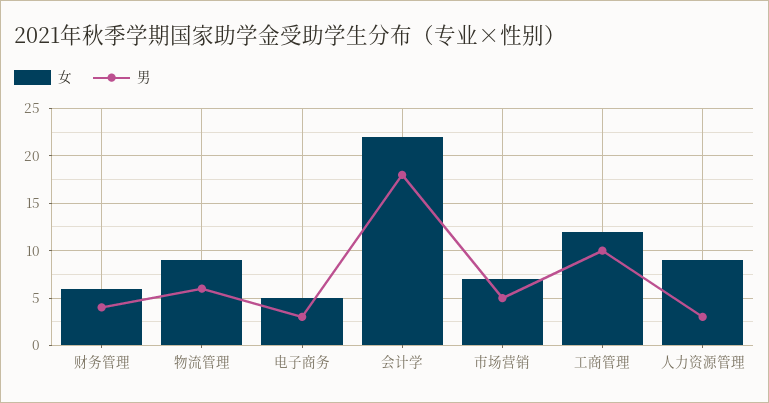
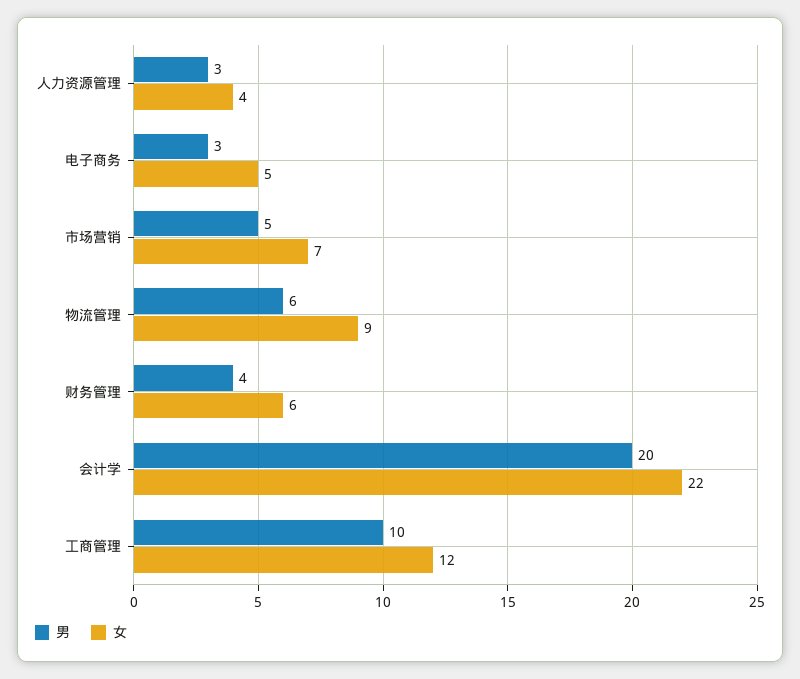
  {
    "女": {
      "财务管理": 6,
      "物流管理": 9,
      "电子商务": 5,
      "会计学": 22,
      "市场营销": 7,
      "工商管理": 12,
-     "人力资源管理": 9
+     "人力资源管理": 4
    },
    "男": {
      "财务管理": 4,
      "物流管理": 6,
      "电子商务": 3,
-     "会计学": 18,
+     "会计学": 20,
      "市场营销": 5,
      "工商管理": 10,
      "人力资源管理": 3
    }
  }

